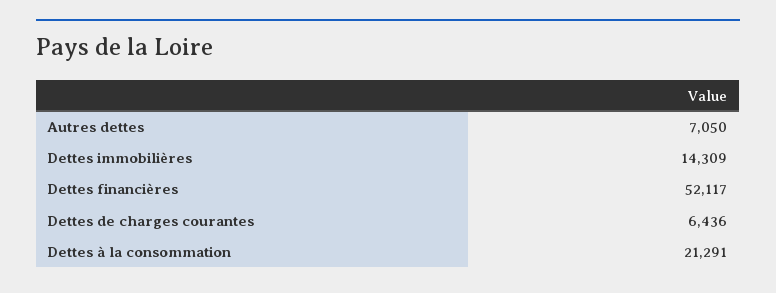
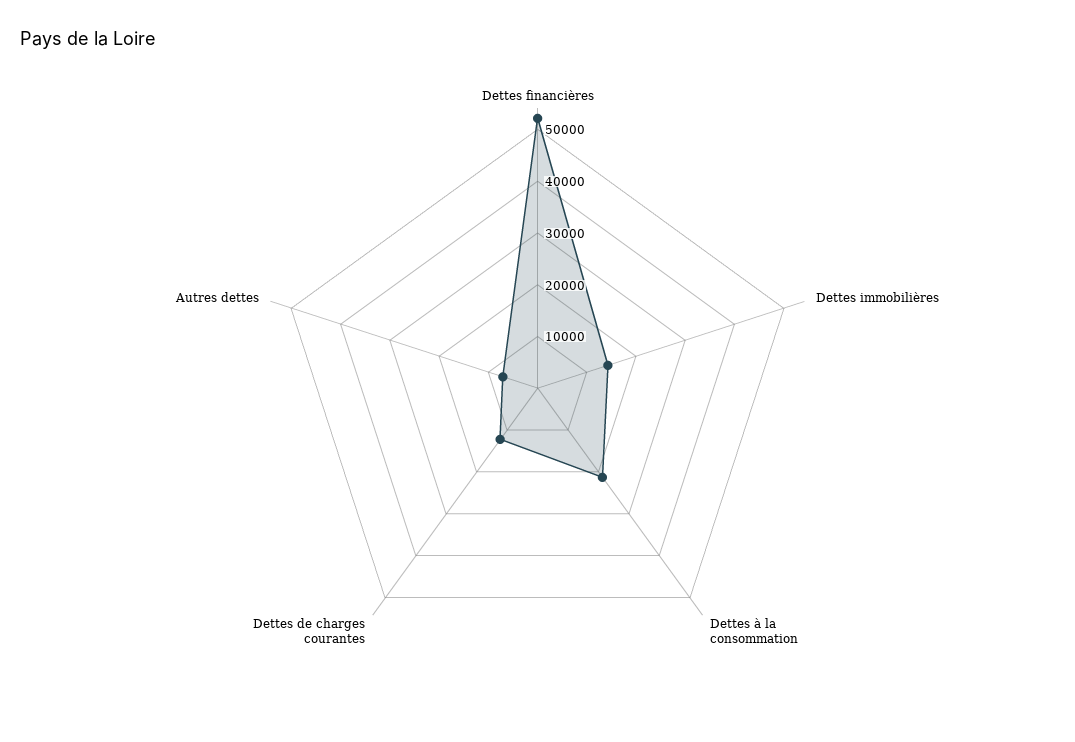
  {
    "Autres dettes": 7050,
    "Dettes immobilières": 14309,
    "Dettes financières": 52117,
-   "Dettes de charges courantes": 6436,
+   "Dettes de charges courantes": 12000,
    "Dettes à la consommation": 21291
  }

